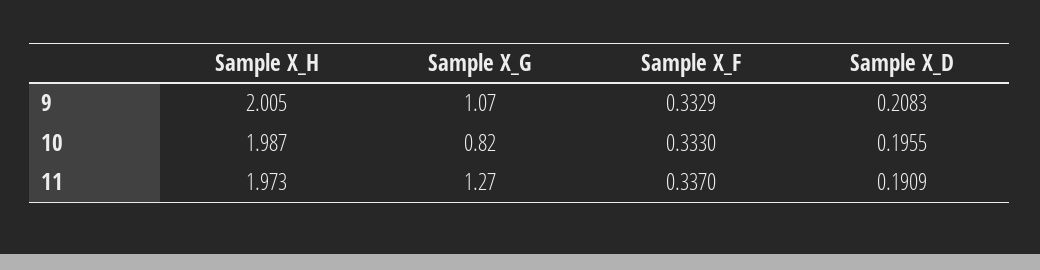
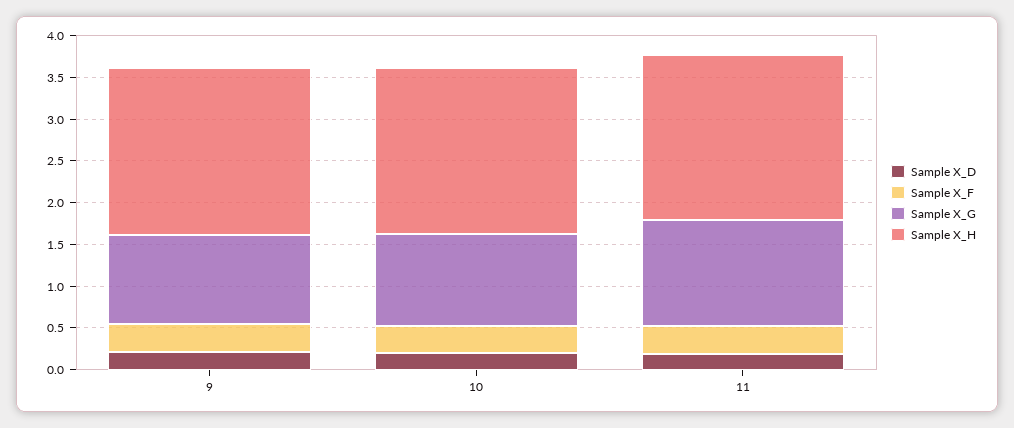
  {
    "Sample X_H": {
      "9": 2.005,
      "10": 1.987,
      "11": 1.973
    },
    "Sample X_G": {
      "9": 1.07,
-     "10": 0.82,
+     "10": 1.1,
      "11": 1.27
    },
    "Sample X_F": {
      "9": 0.3329,
      "10": 0.333,
      "11": 0.337
    },
    "Sample X_D": {
      "9": 0.2083,
      "10": 0.1955,
      "11": 0.1909
    }
  }

